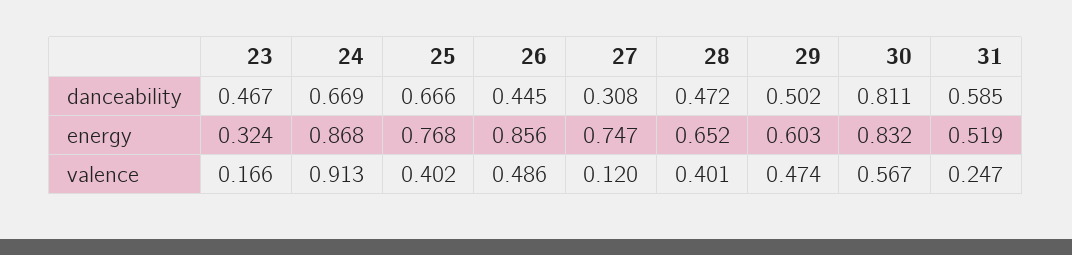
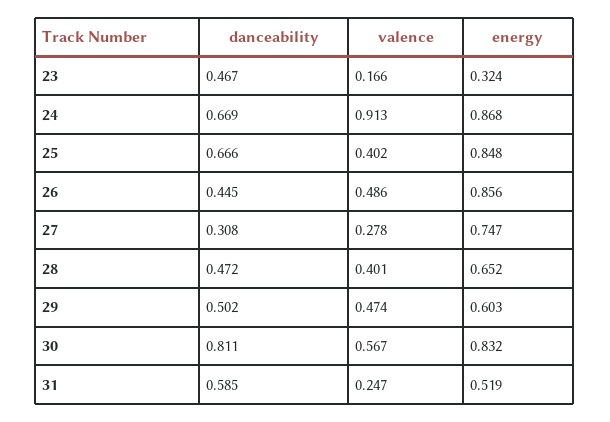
  {
    "23": {
      "danceability": 0.467,
      "energy": 0.324,
      "valence": 0.166
    },
    "24": {
      "danceability": 0.669,
      "energy": 0.868,
      "valence": 0.913
    },
    "25": {
      "danceability": 0.666,
-     "energy": 0.768,
+     "energy": 0.848,
      "valence": 0.402
    },
    "26": {
      "danceability": 0.445,
      "energy": 0.856,
      "valence": 0.486
    },
    "27": {
      "danceability": 0.308,
      "energy": 0.747,
-     "valence": 0.12
+     "valence": 0.278
    },
    "28": {
      "danceability": 0.472,
      "energy": 0.652,
      "valence": 0.401
    },
    "29": {
      "danceability": 0.502,
      "energy": 0.603,
      "valence": 0.474
    },
    "30": {
      "danceability": 0.811,
      "energy": 0.832,
      "valence": 0.567
    },
    "31": {
      "danceability": 0.585,
      "energy": 0.519,
      "valence": 0.247
    }
  }

